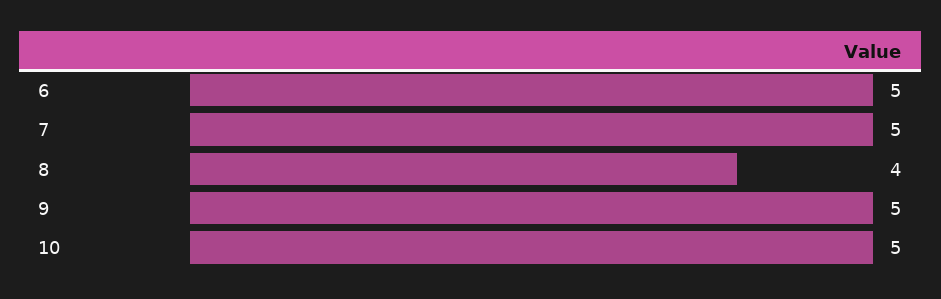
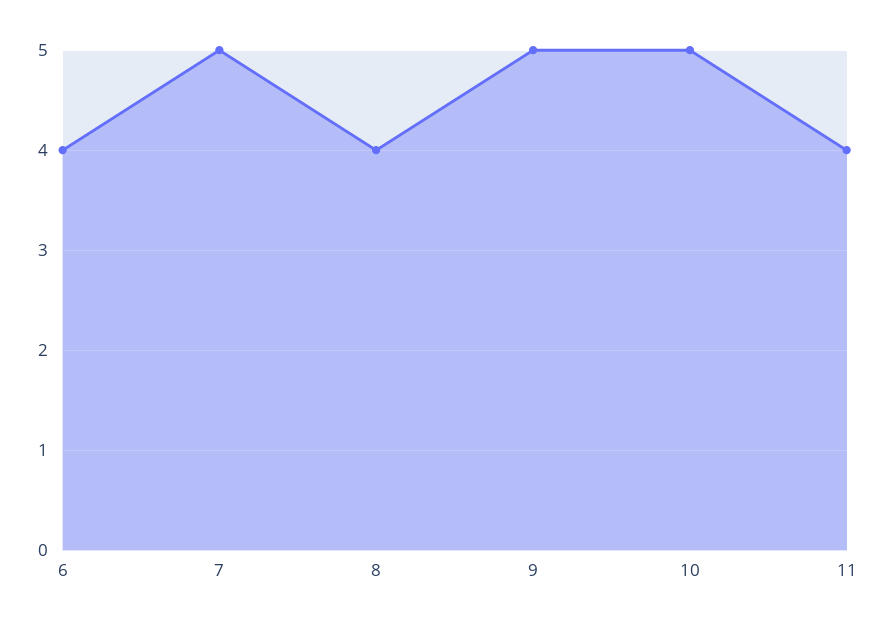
  {
-   "6": 5,
+   "6": 4,
    "7": 5,
    "8": 4,
    "9": 5,
-   "10": 5
+   "10": 5,
+   "11": 4
  }

